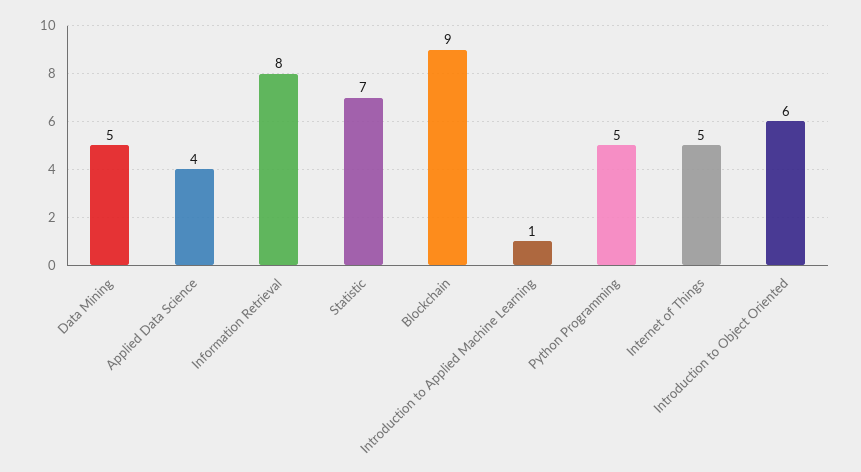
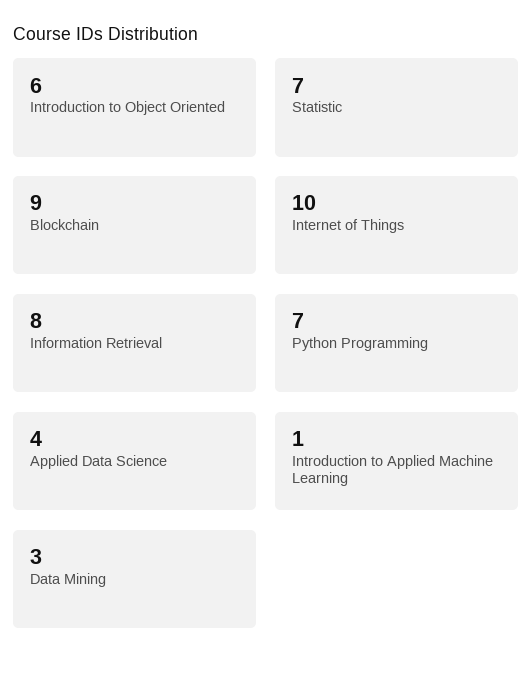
  {
-   "Data Mining": 5,
+   "Data Mining": 3,
    "Applied Data Science": 4,
    "Information Retrieval": 8,
    "Statistic": 7,
    "Blockchain": 9,
    "Introduction to Applied Machine Learning": 1,
-   "Python Programming": 5,
+   "Python Programming": 7,
-   "Internet of Things": 5,
+   "Internet of Things": 10,
    "Introduction to Object Oriented": 6
  }

